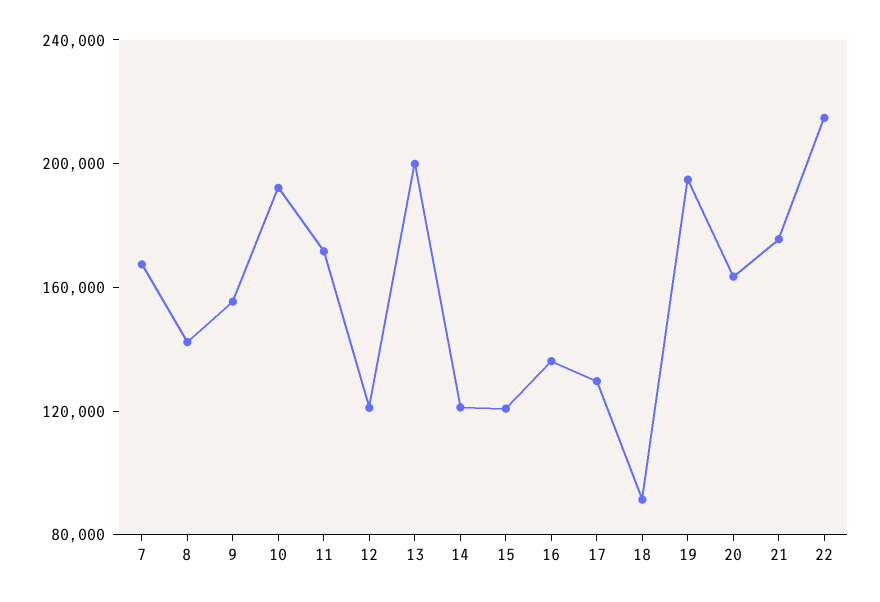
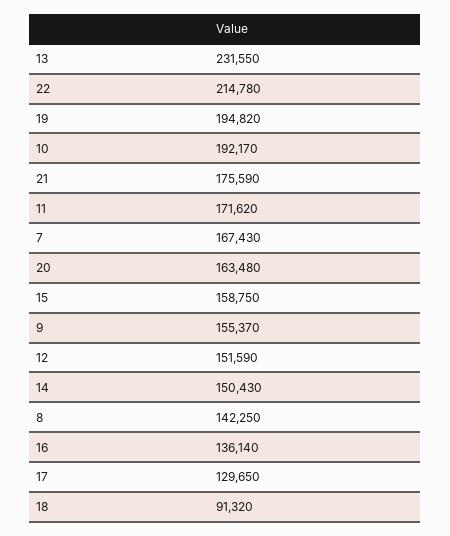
  {
    "7": 167430,
    "8": 142250,
    "9": 155370,
    "10": 192170,
    "11": 171620,
-   "12": 120000,
+   "12": 151590,
-   "13": 200000,
+   "13": 231550,
-   "14": 120000,
+   "14": 150430,
-   "15": 120000,
+   "15": 158750,
    "16": 136140,
    "17": 129650,
    "18": 91320,
    "19": 194820,
    "20": 163480,
    "21": 175590,
    "22": 214780
  }

